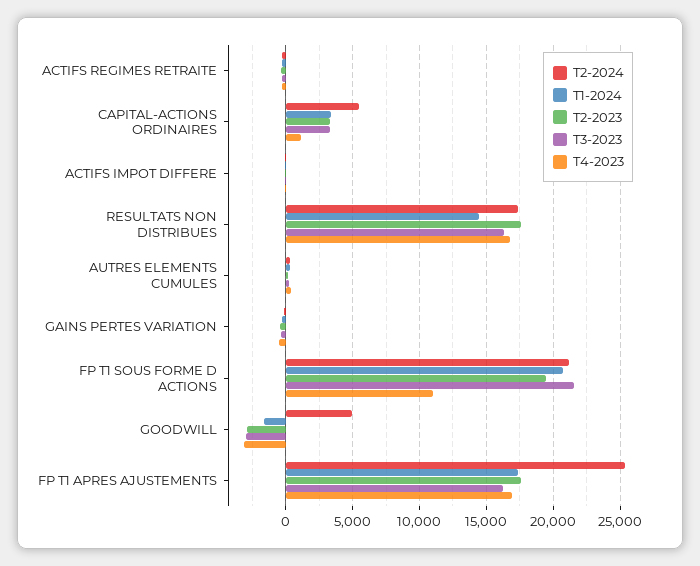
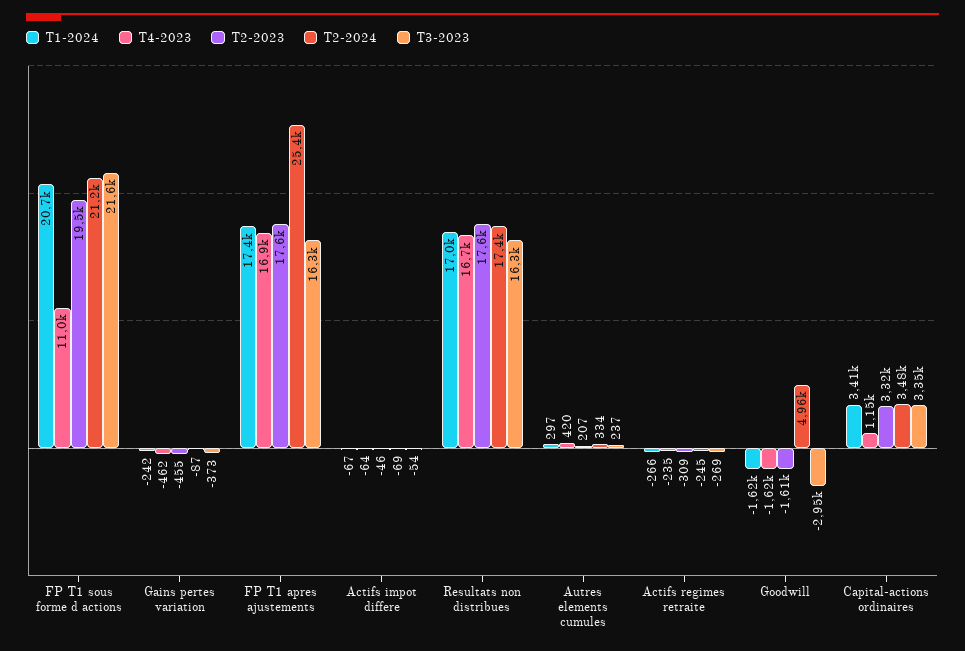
  {
    "T2-2024": {
      "ACTIFS REGIMES RETRAITE": -245,
-     "CAPITAL-ACTIONS ORDINAIRES": 5500,
+     "CAPITAL-ACTIONS ORDINAIRES": 3480,
      "ACTIFS IMPOT DIFFERE": -69,
      "RESULTATS NON DISTRIBUES": 17400,
      "AUTRES ELEMENTS CUMULES": 334,
      "GAINS PERTES VARIATION": -87,
      "FP T1 SOUS FORME D ACTIONS": 21200,
      "GOODWILL": 4960,
      "FP T1 APRES AJUSTEMENTS": 25400
    },
    "T1-2024": {
      "ACTIFS REGIMES RETRAITE": -266,
      "CAPITAL-ACTIONS ORDINAIRES": 3410,
      "ACTIFS IMPOT DIFFERE": -67,
-     "RESULTATS NON DISTRIBUES": 14500,
+     "RESULTATS NON DISTRIBUES": 17000,
      "AUTRES ELEMENTS CUMULES": 297,
      "GAINS PERTES VARIATION": -242,
      "FP T1 SOUS FORME D ACTIONS": 20700,
      "GOODWILL": -1620,
      "FP T1 APRES AJUSTEMENTS": 17400
    },
    "T2-2023": {
      "ACTIFS REGIMES RETRAITE": -309,
      "CAPITAL-ACTIONS ORDINAIRES": 3320,
      "ACTIFS IMPOT DIFFERE": -46,
      "RESULTATS NON DISTRIBUES": 17600,
      "AUTRES ELEMENTS CUMULES": 207,
      "GAINS PERTES VARIATION": -455,
      "FP T1 SOUS FORME D ACTIONS": 19500,
-     "GOODWILL": -3000,
+     "GOODWILL": -1610,
      "FP T1 APRES AJUSTEMENTS": 17600
    },
    "T3-2023": {
      "ACTIFS REGIMES RETRAITE": -269,
      "CAPITAL-ACTIONS ORDINAIRES": 3350,
      "ACTIFS IMPOT DIFFERE": -54,
      "RESULTATS NON DISTRIBUES": 16300,
      "AUTRES ELEMENTS CUMULES": 237,
      "GAINS PERTES VARIATION": -373,
      "FP T1 SOUS FORME D ACTIONS": 21600,
      "GOODWILL": -2950,
      "FP T1 APRES AJUSTEMENTS": 16300
    },
    "T4-2023": {
      "ACTIFS REGIMES RETRAITE": -235,
      "CAPITAL-ACTIONS ORDINAIRES": 1150,
      "ACTIFS IMPOT DIFFERE": -64,
      "RESULTATS NON DISTRIBUES": 16700,
      "AUTRES ELEMENTS CUMULES": 420,
      "GAINS PERTES VARIATION": -462,
      "FP T1 SOUS FORME D ACTIONS": 11000,
-     "GOODWILL": -3000,
+     "GOODWILL": -1620,
      "FP T1 APRES AJUSTEMENTS": 16900
    }
  }

